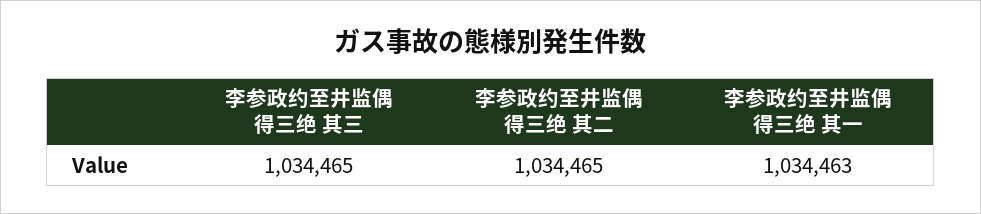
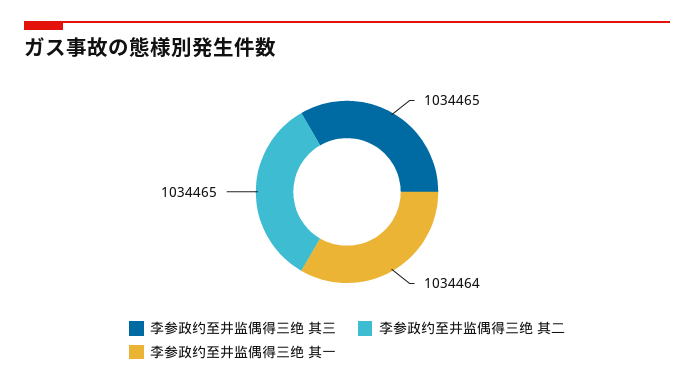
  {
    "李参政约至井监偶得三绝 其三": 1034465,
    "李参政约至井监偶得三绝 其二": 1034465,
-   "李参政约至井监偶得三绝 其一": 1034463
+   "李参政约至井监偶得三绝 其一": 1034464
  }

